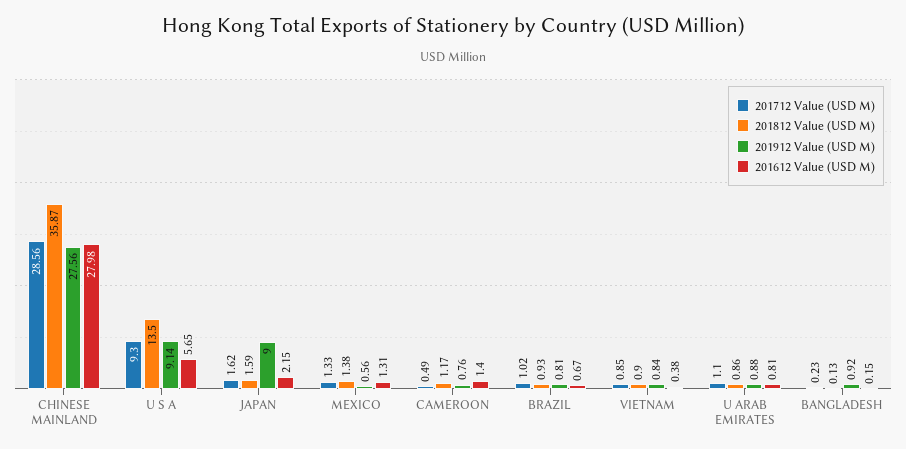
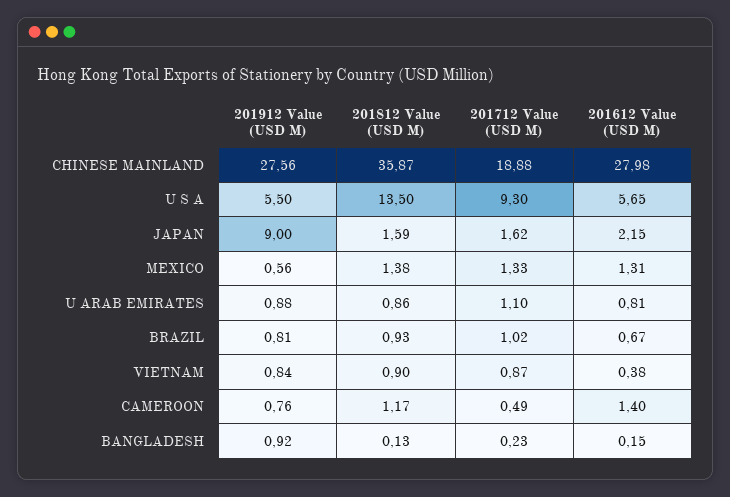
  {
    "201712 Value (USD M)": {
-     "CHINESE MAINLAND": 28.56,
+     "CHINESE MAINLAND": 18.88,
      "U S A": 9.3,
      "JAPAN": 1.62,
      "MEXICO": 1.33,
      "CAMEROON": 0.49,
      "BRAZIL": 1.02,
-     "VIETNAM": 0.85,
+     "VIETNAM": 0.87,
      "U ARAB EMIRATES": 1.1,
      "BANGLADESH": 0.23
    },
    "201812 Value (USD M)": {
      "CHINESE MAINLAND": 35.87,
      "U S A": 13.5,
      "JAPAN": 1.59,
      "MEXICO": 1.38,
      "CAMEROON": 1.17,
      "BRAZIL": 0.93,
      "VIETNAM": 0.9,
      "U ARAB EMIRATES": 0.86,
      "BANGLADESH": 0.13
    },
    "201912 Value (USD M)": {
      "CHINESE MAINLAND": 27.56,
-     "U S A": 9.14,
+     "U S A": 5.5,
      "JAPAN": 9,
      "MEXICO": 0.56,
      "CAMEROON": 0.76,
      "BRAZIL": 0.81,
      "VIETNAM": 0.84,
      "U ARAB EMIRATES": 0.88,
      "BANGLADESH": 0.92
    },
    "201612 Value (USD M)": {
      "CHINESE MAINLAND": 27.98,
      "U S A": 5.65,
      "JAPAN": 2.15,
      "MEXICO": 1.31,
      "CAMEROON": 1.4,
      "BRAZIL": 0.67,
      "VIETNAM": 0.38,
      "U ARAB EMIRATES": 0.81,
      "BANGLADESH": 0.15
    }
  }

